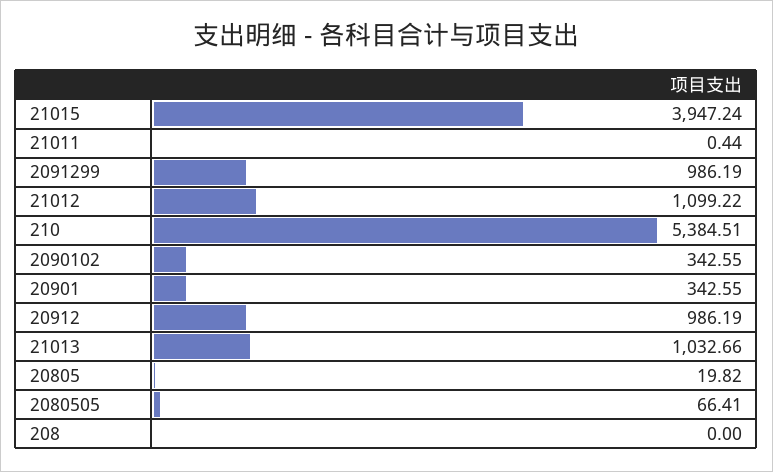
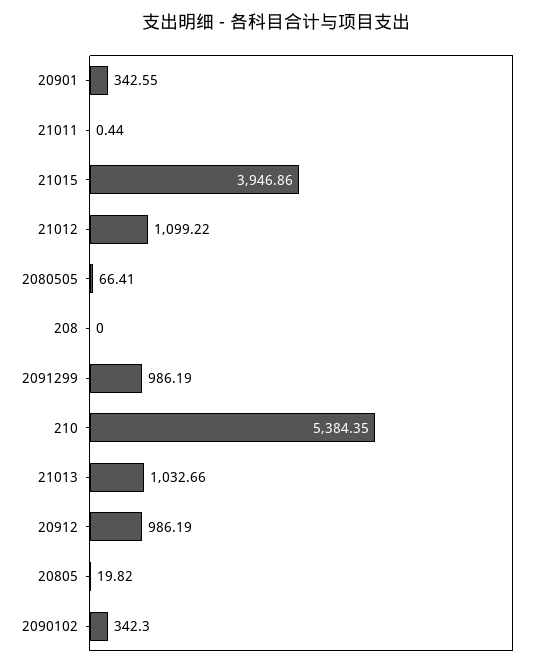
  {
-   "21015": 3947.24,
+   "21015": 3946.86,
    "21011": 0.44,
    "2091299": 986.19,
    "21012": 1099.22,
-   "210": 5384.51,
+   "210": 5384.35,
-   "2090102": 342.55,
+   "2090102": 342.3,
    "20901": 342.55,
    "20912": 986.19,
    "21013": 1032.66,
    "20805": 19.82,
    "2080505": 66.41,
    "208": 0
  }

